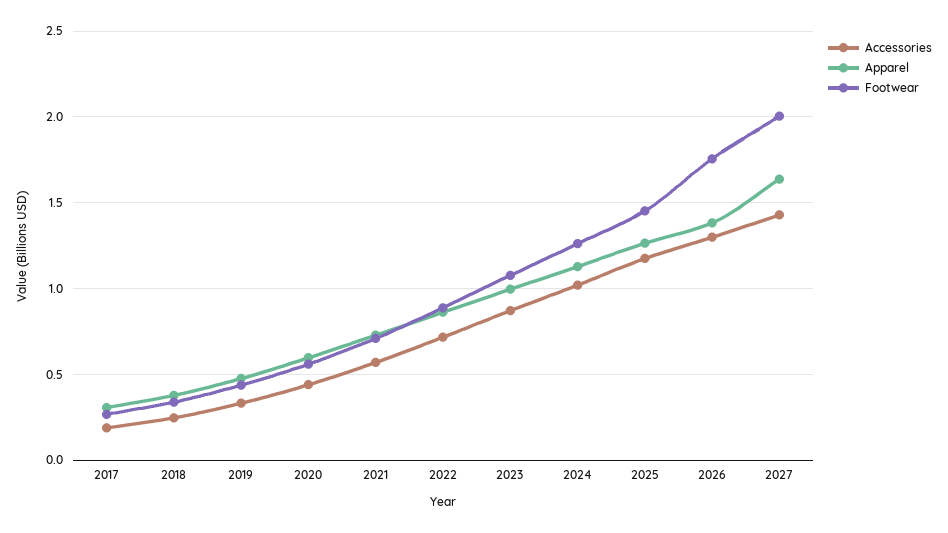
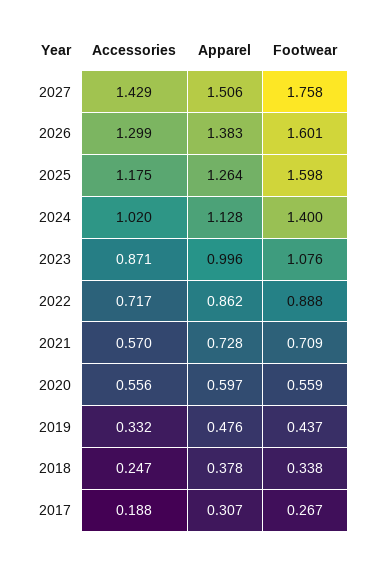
  {
    "Accessories": {
      "2017": 0.188,
      "2018": 0.247,
      "2019": 0.332,
-     "2020": 0.45,
+     "2020": 0.556,
      "2021": 0.57,
      "2022": 0.717,
      "2023": 0.871,
      "2024": 1.02,
      "2025": 1.175,
      "2026": 1.299,
      "2027": 1.429
    },
    "Apparel": {
      "2017": 0.307,
      "2018": 0.378,
      "2019": 0.476,
      "2020": 0.597,
      "2021": 0.728,
      "2022": 0.862,
      "2023": 0.996,
      "2024": 1.128,
      "2025": 1.264,
      "2026": 1.383,
-     "2027": 1.65
+     "2027": 1.506
    },
    "Footwear": {
      "2017": 0.267,
      "2018": 0.338,
      "2019": 0.437,
      "2020": 0.559,
      "2021": 0.709,
      "2022": 0.888,
      "2023": 1.076,
-     "2024": 1.25,
+     "2024": 1.4,
-     "2025": 1.45,
+     "2025": 1.598,
-     "2026": 1.75,
+     "2026": 1.601,
-     "2027": 2
+     "2027": 1.758
    }
  }

